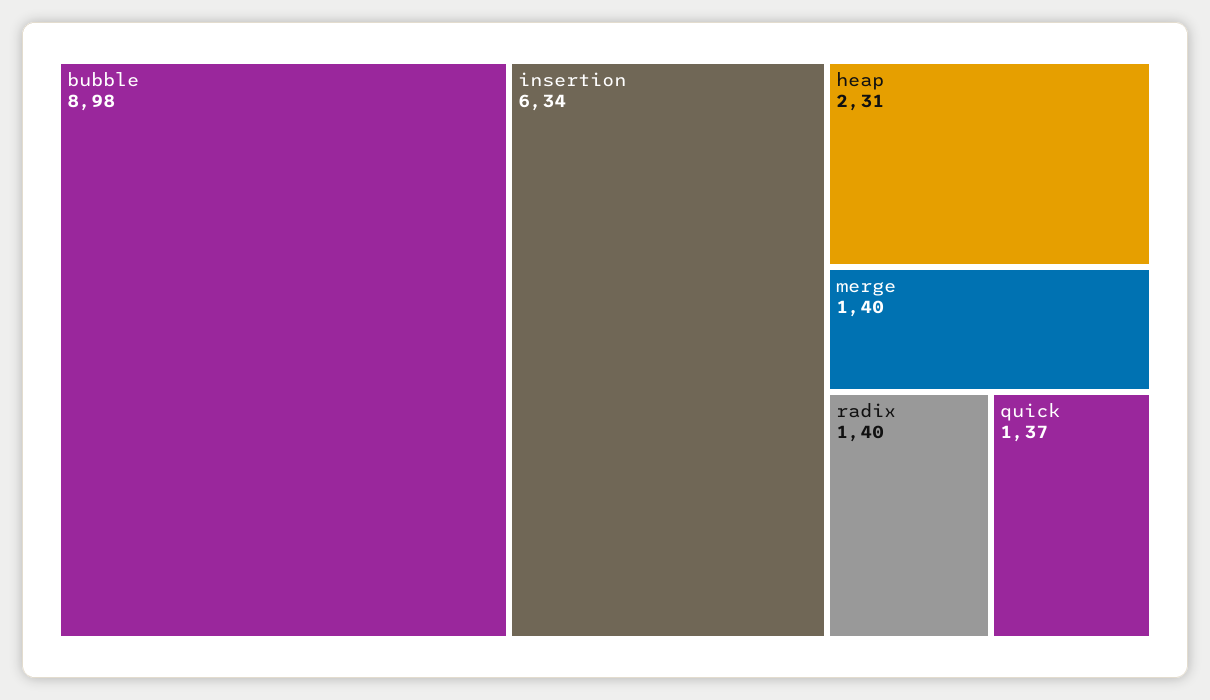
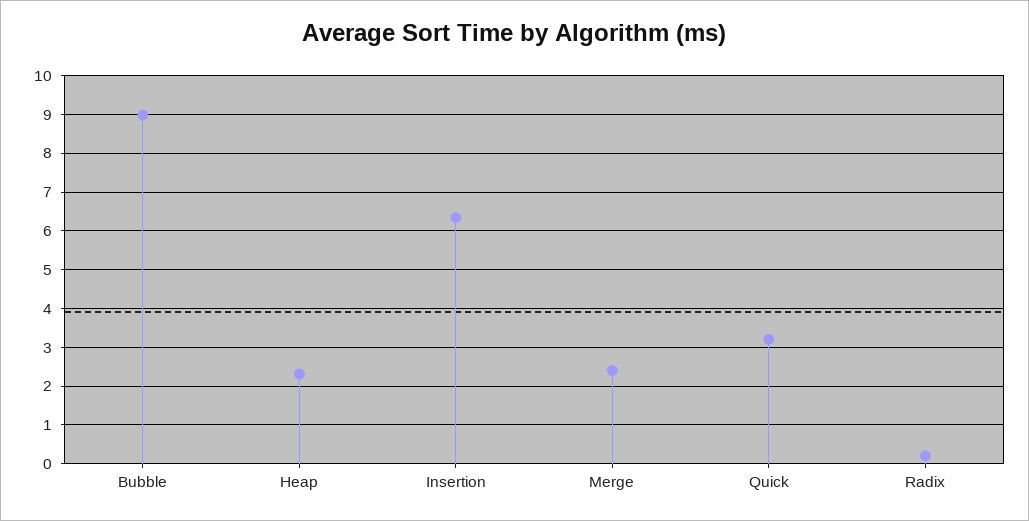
  {
    "bubble": 8.98,
    "insertion": 6.34,
    "heap": 2.31,
-   "merge": 1.4,
+   "merge": 2.4,
-   "radix": 1.4,
+   "radix": 0.2,
-   "quick": 1.37
+   "quick": 3.2
  }

